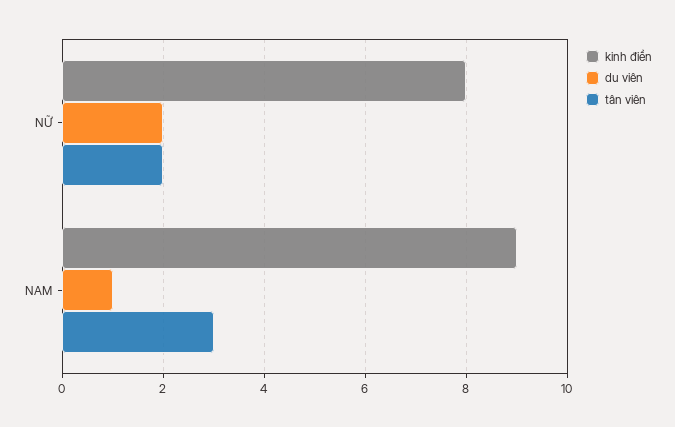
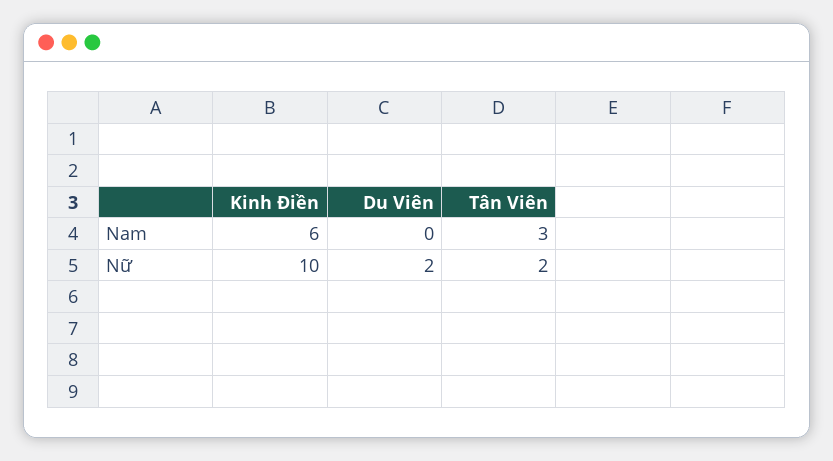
  {
    "kinh điền": {
-     "NỮ": 8,
+     "NỮ": 10,
-     "NAM": 9
+     "NAM": 6
    },
    "du viên": {
      "NỮ": 2,
-     "NAM": 1
+     "NAM": 0
    },
    "tân viên": {
      "NỮ": 2,
      "NAM": 3
    }
  }

